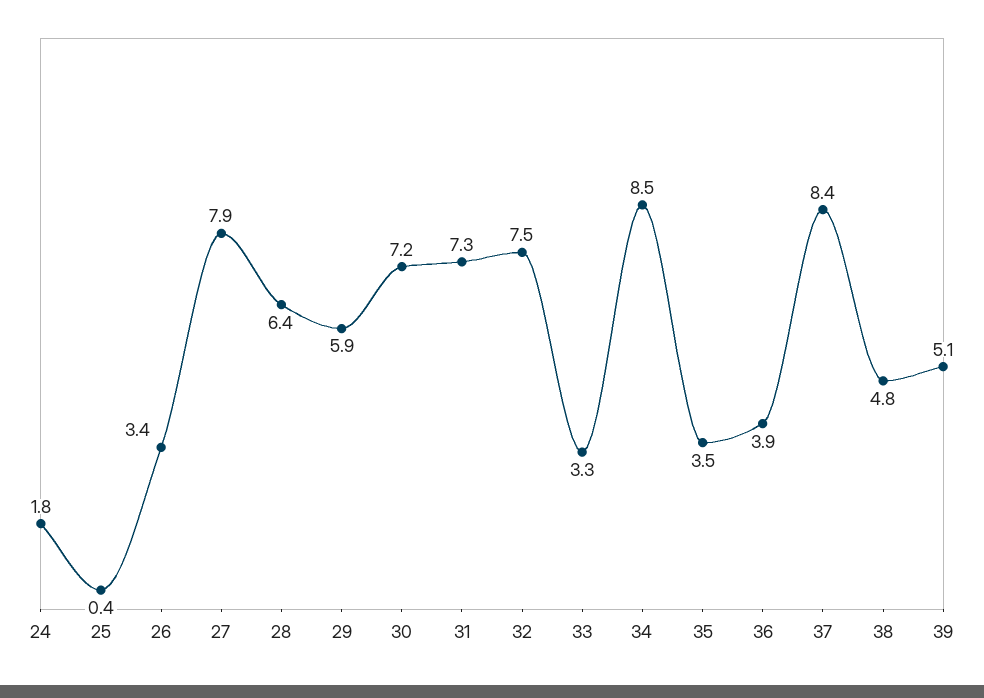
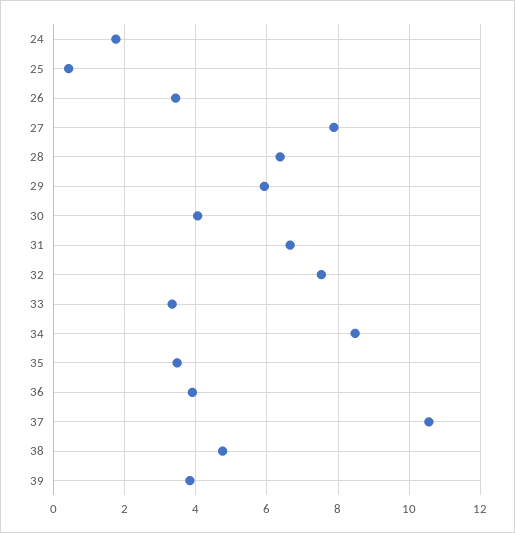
  {
    "24": 1.8,
    "25": 0.4,
    "26": 3.4,
    "27": 7.9,
    "28": 6.4,
    "29": 5.9,
-   "30": 7.2,
+   "30": 4,
-   "31": 7.3,
+   "31": 6.6,
    "32": 7.5,
    "33": 3.3,
    "34": 8.5,
    "35": 3.5,
    "36": 3.9,
-   "37": 8.4,
+   "37": 10.6,
    "38": 4.8,
-   "39": 5.1
+   "39": 3.8
  }

